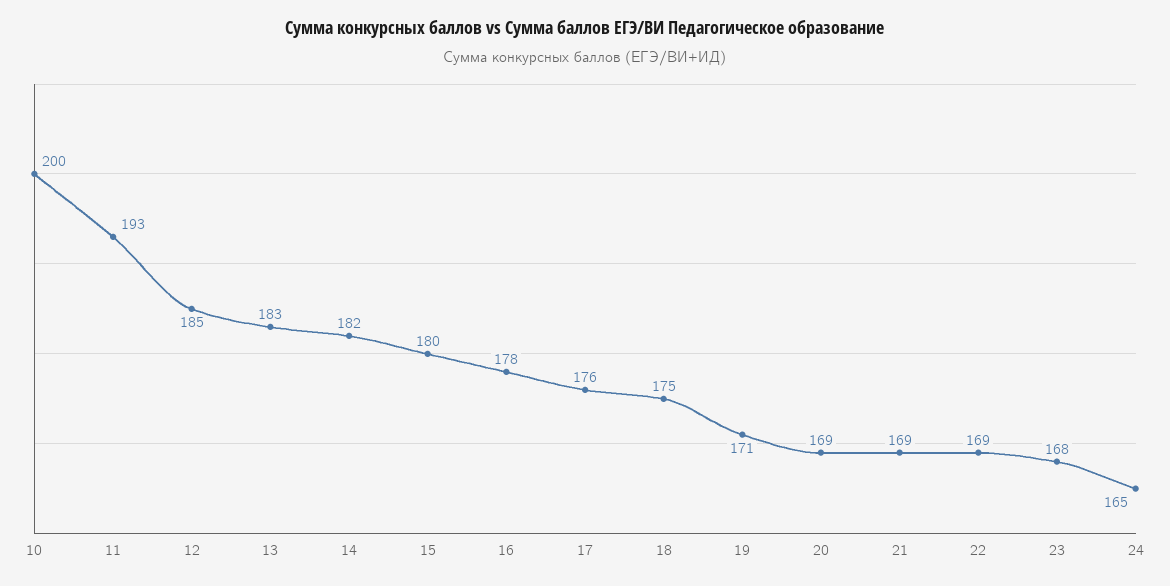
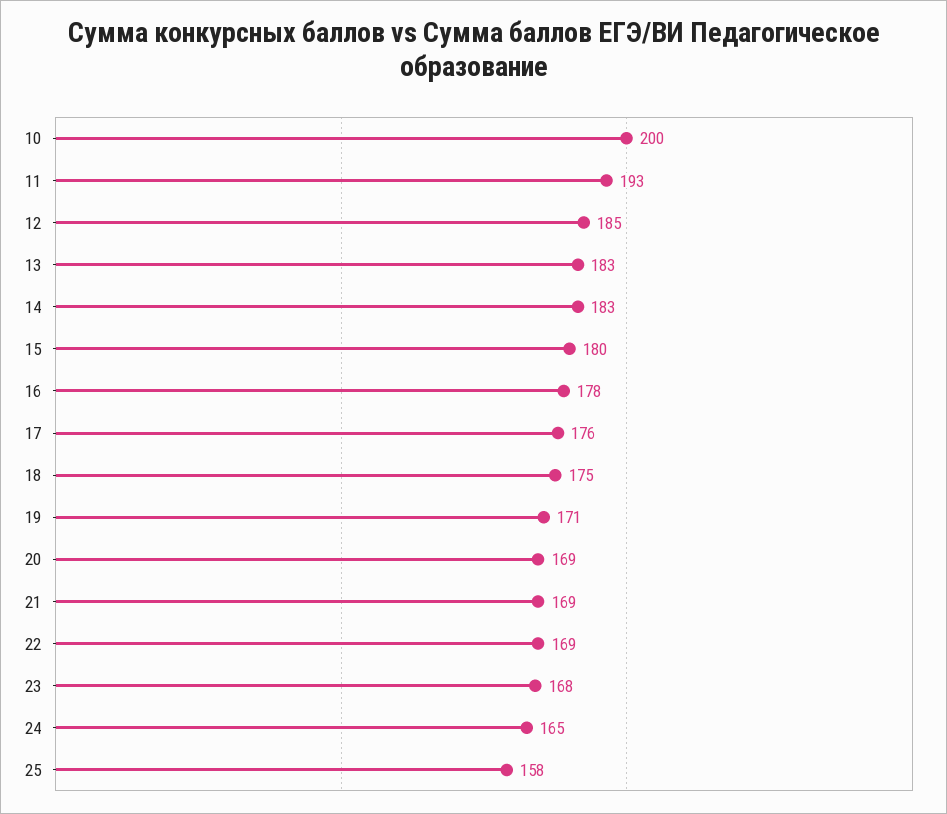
  {
    "10": 200,
    "11": 193,
    "12": 185,
    "13": 183,
-   "14": 182,
+   "14": 183,
    "15": 180,
    "16": 178,
    "17": 176,
    "18": 175,
    "19": 171,
    "20": 169,
    "21": 169,
    "22": 169,
    "23": 168,
-   "24": 165
+   "24": 165,
+   "25": 158
  }

